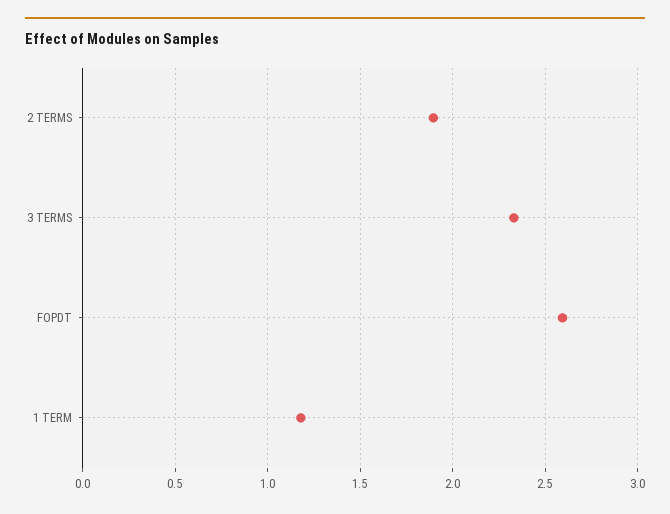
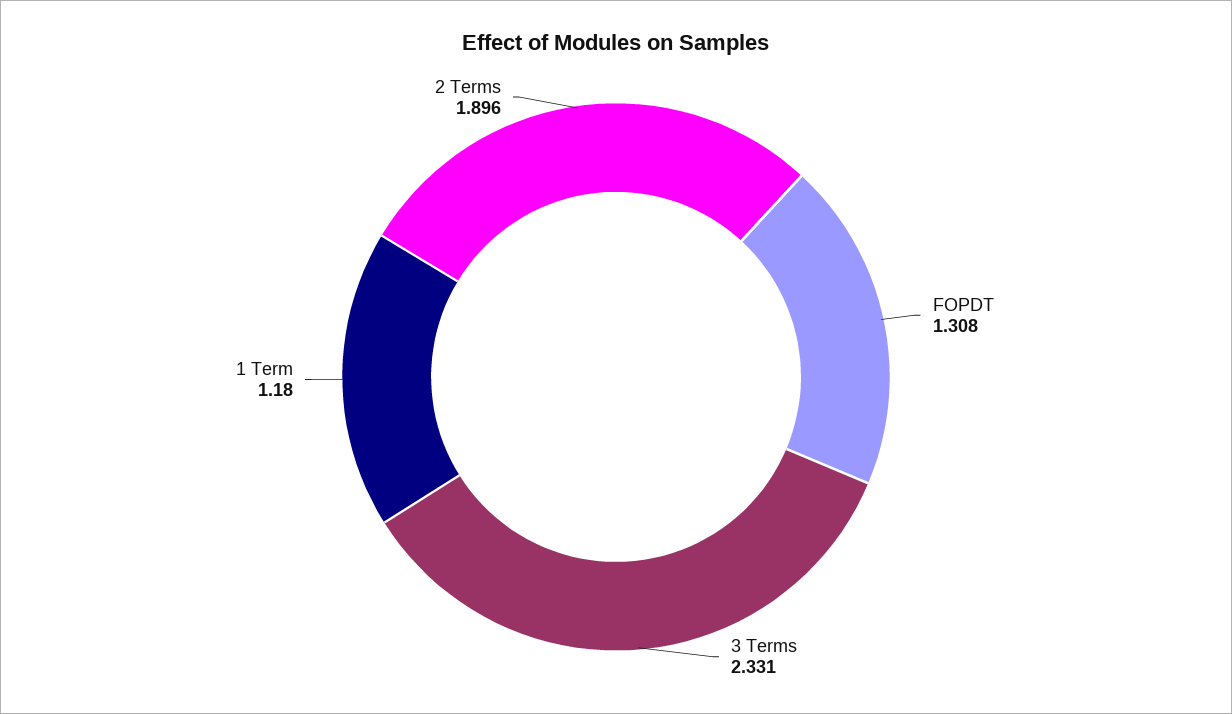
  {
    "2 TERMS": 1.896,
    "3 TERMS": 2.331,
-   "FOPDT": 2.6,
+   "FOPDT": 1.308,
    "1 TERM": 1.18
  }

